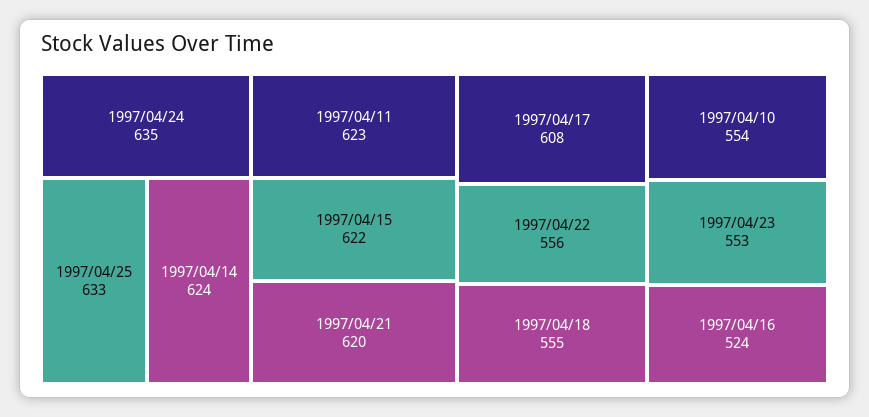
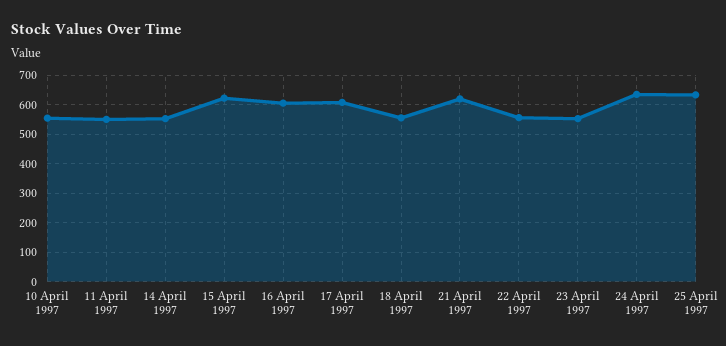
  {
    "1997/04/24": 635,
    "1997/04/25": 633,
-   "1997/04/14": 624,
+   "1997/04/14": 550,
-   "1997/04/11": 623,
+   "1997/04/11": 550,
    "1997/04/15": 622,
    "1997/04/21": 620,
    "1997/04/17": 608,
    "1997/04/22": 556,
    "1997/04/18": 555,
    "1997/04/10": 554,
    "1997/04/23": 553,
-   "1997/04/16": 524
+   "1997/04/16": 600
  }

